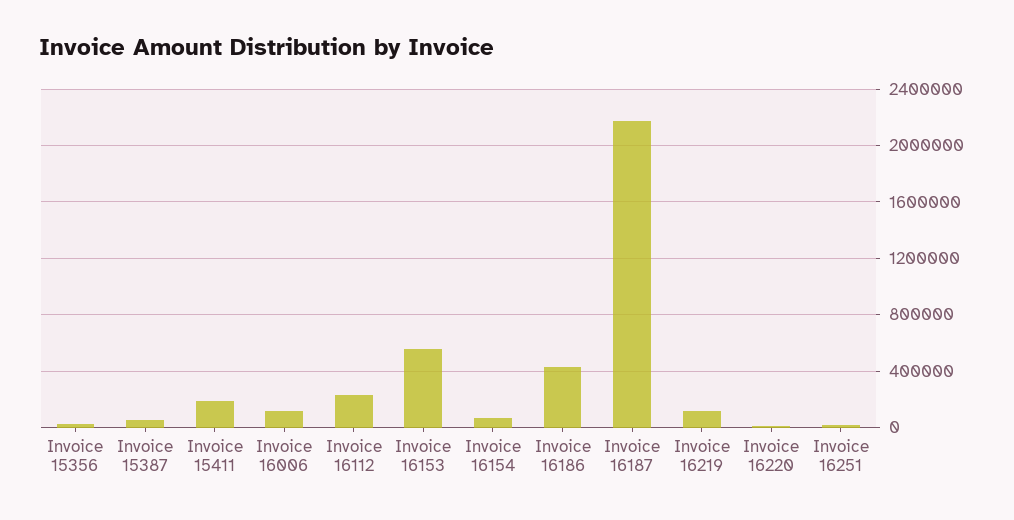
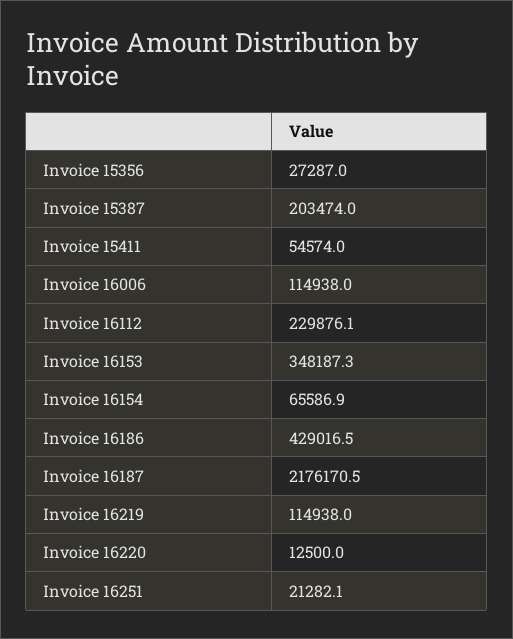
  {
    "Invoice 15356": 27287,
-   "Invoice 15387": 50000,
+   "Invoice 15387": 203474,
-   "Invoice 15411": 200000,
+   "Invoice 15411": 54574,
    "Invoice 16006": 114938,
    "Invoice 16112": 229876.1,
-   "Invoice 16153": 550000,
+   "Invoice 16153": 348187.3,
    "Invoice 16154": 65586.9,
    "Invoice 16186": 429016.5,
    "Invoice 16187": 2176170.5,
    "Invoice 16219": 114938,
    "Invoice 16220": 12500,
    "Invoice 16251": 21282.1
  }

